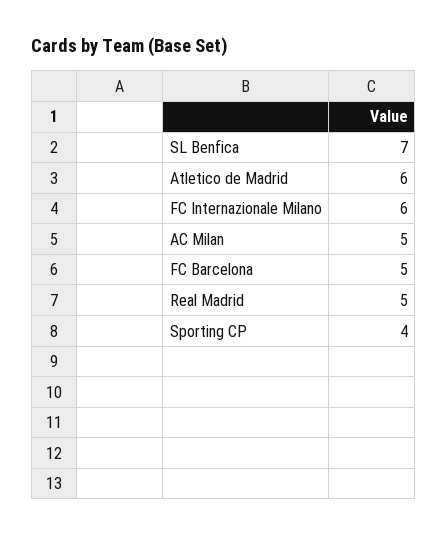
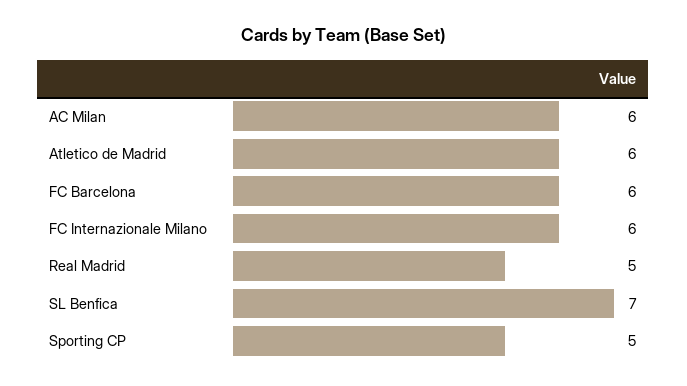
  {
    "SL Benfica": 7,
    "Atletico de Madrid": 6,
    "FC Internazionale Milano": 6,
-   "AC Milan": 5,
+   "AC Milan": 6,
-   "FC Barcelona": 5,
+   "FC Barcelona": 6,
    "Real Madrid": 5,
-   "Sporting CP": 4
+   "Sporting CP": 5
  }

